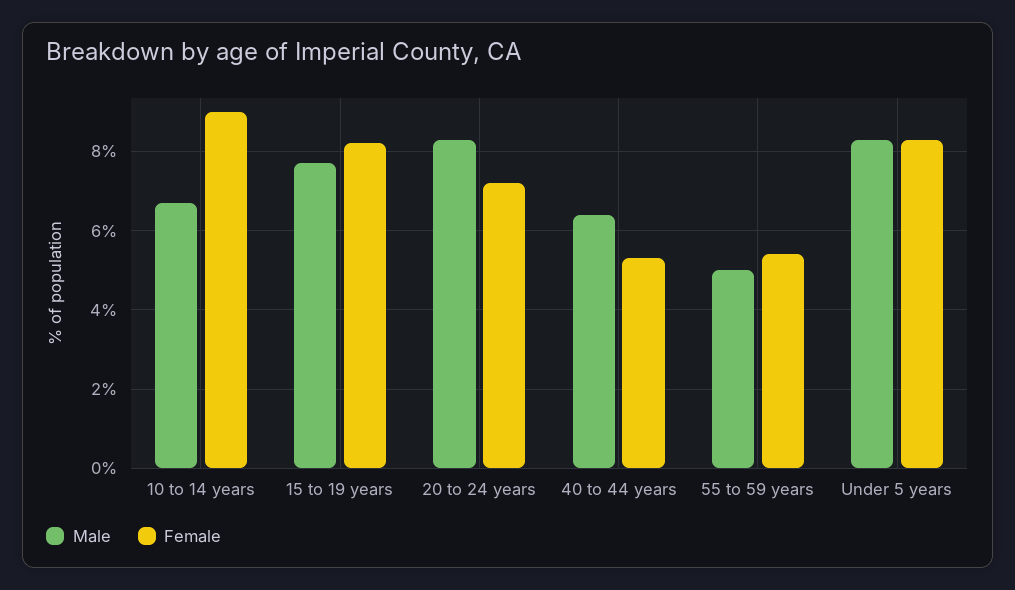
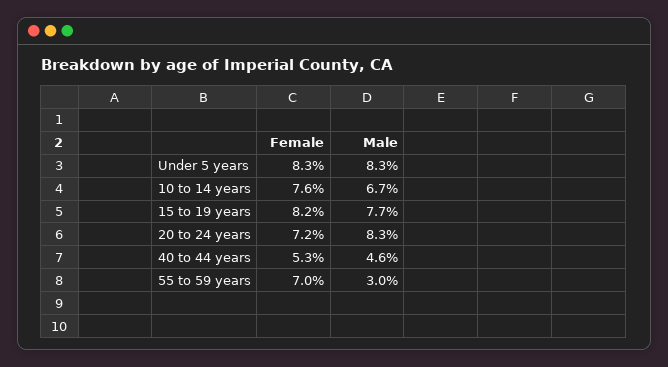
  {
    "Male": {
      "10 to 14 years": 6.7,
      "15 to 19 years": 7.7,
      "20 to 24 years": 8.3,
-     "40 to 44 years": 6.5,
+     "40 to 44 years": 4.6,
-     "55 to 59 years": 5,
+     "55 to 59 years": 3,
      "Under 5 years": 8.3
    },
    "Female": {
-     "10 to 14 years": 9,
+     "10 to 14 years": 7.6,
      "15 to 19 years": 8.2,
      "20 to 24 years": 7.2,
      "40 to 44 years": 5.3,
-     "55 to 59 years": 5.5,
+     "55 to 59 years": 7,
      "Under 5 years": 8.3
    }
  }

